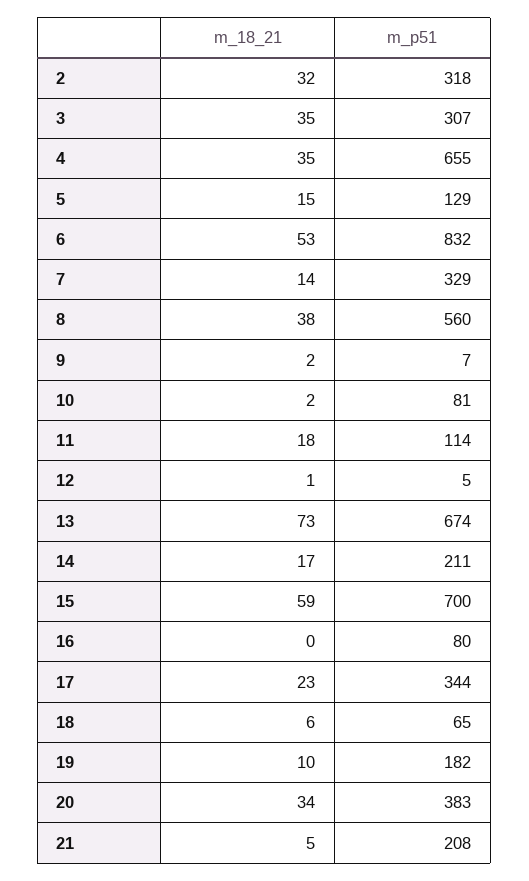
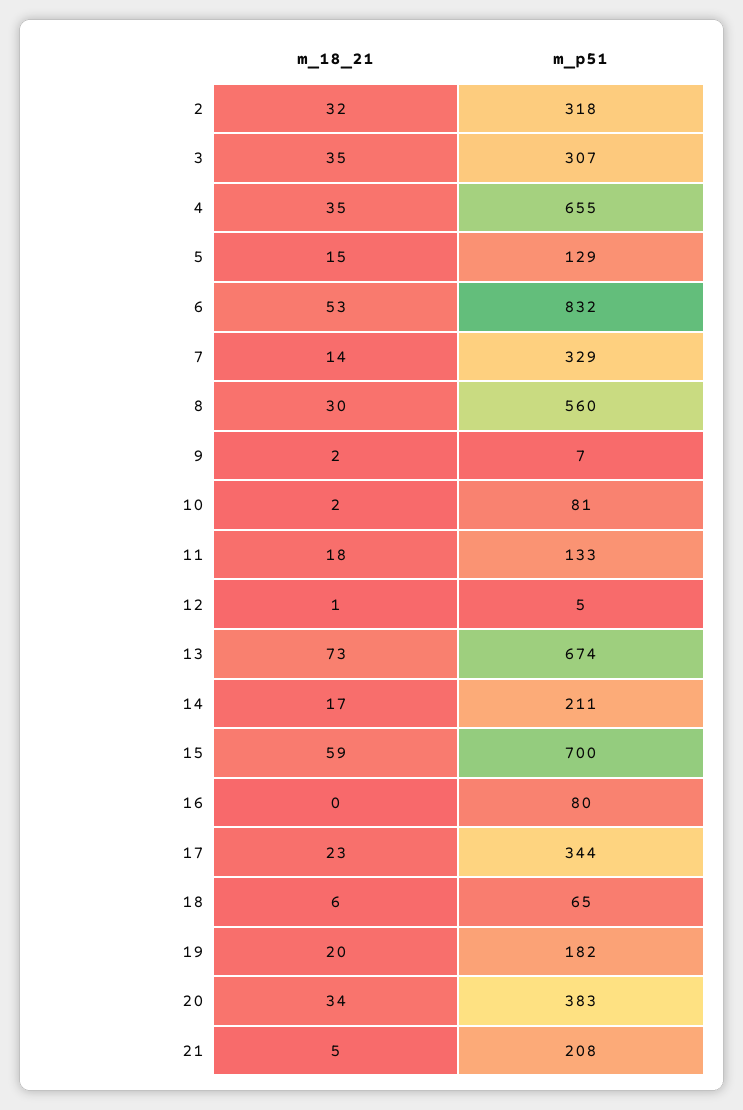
  {
    "m_18_21": {
      "2": 32,
      "3": 35,
      "4": 35,
      "5": 15,
      "6": 53,
      "7": 14,
-     "8": 38,
+     "8": 30,
      "9": 2,
      "10": 2,
      "11": 18,
      "12": 1,
      "13": 73,
      "14": 17,
      "15": 59,
      "16": 0,
      "17": 23,
      "18": 6,
-     "19": 10,
+     "19": 20,
      "20": 34,
      "21": 5
    },
    "m_p51": {
      "2": 318,
      "3": 307,
      "4": 655,
      "5": 129,
      "6": 832,
      "7": 329,
      "8": 560,
      "9": 7,
      "10": 81,
-     "11": 114,
+     "11": 133,
      "12": 5,
      "13": 674,
      "14": 211,
      "15": 700,
      "16": 80,
      "17": 344,
      "18": 65,
      "19": 182,
      "20": 383,
      "21": 208
    }
  }

